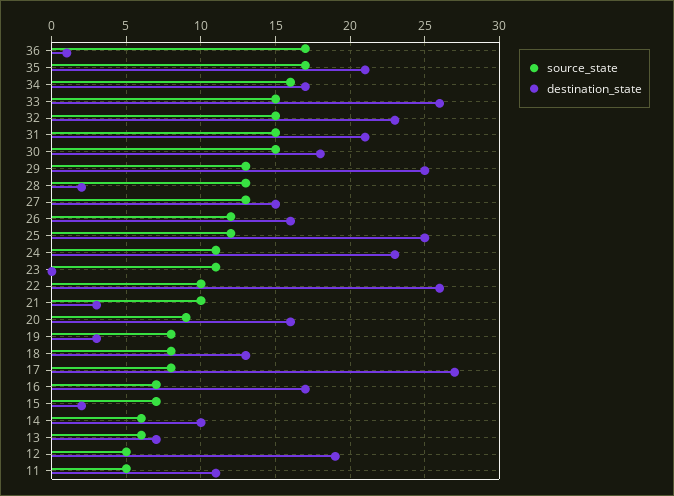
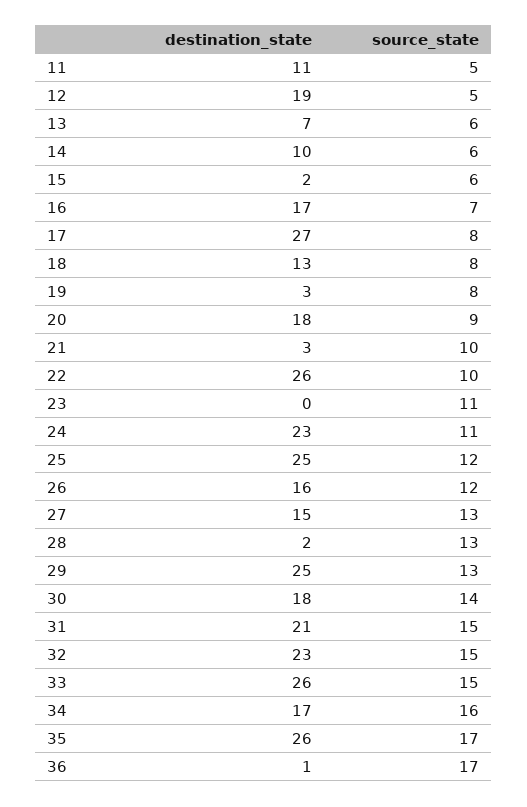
  {
    "source_state": {
      "36": 17,
      "35": 17,
      "34": 16,
      "33": 15,
      "32": 15,
      "31": 15,
-     "30": 15,
+     "30": 14,
      "29": 13,
      "28": 13,
      "27": 13,
      "26": 12,
      "25": 12,
      "24": 11,
      "23": 11,
      "22": 10,
      "21": 10,
      "20": 9,
      "19": 8,
      "18": 8,
      "17": 8,
      "16": 7,
-     "15": 7,
+     "15": 6,
      "14": 6,
      "13": 6,
      "12": 5,
      "11": 5
    },
    "destination_state": {
      "36": 1,
-     "35": 21,
+     "35": 26,
      "34": 17,
      "33": 26,
      "32": 23,
      "31": 21,
      "30": 18,
      "29": 25,
      "28": 2,
      "27": 15,
      "26": 16,
      "25": 25,
      "24": 23,
      "23": 0,
      "22": 26,
      "21": 3,
-     "20": 16,
+     "20": 18,
      "19": 3,
      "18": 13,
      "17": 27,
      "16": 17,
      "15": 2,
      "14": 10,
      "13": 7,
      "12": 19,
      "11": 11
    }
  }

